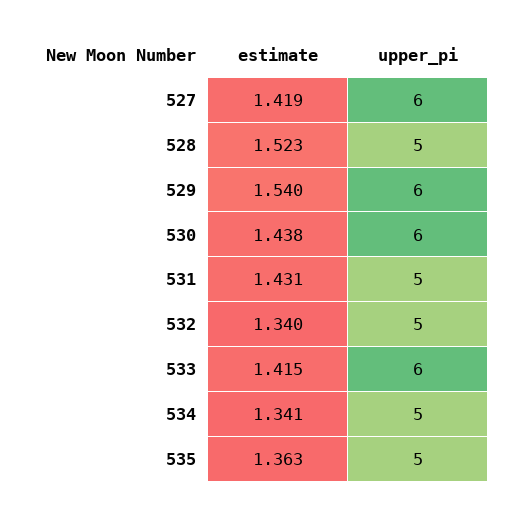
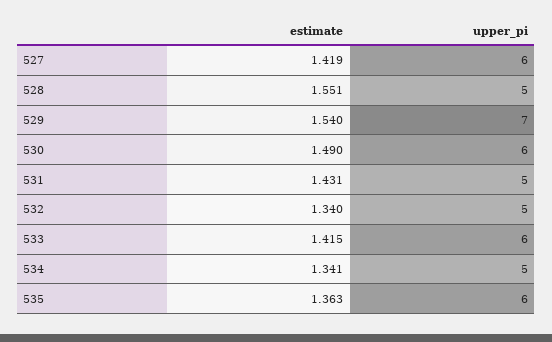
  {
    "estimate": {
      "527": 1.419,
-     "528": 1.523,
+     "528": 1.551,
      "529": 1.54,
-     "530": 1.438,
+     "530": 1.49,
      "531": 1.431,
      "532": 1.34,
      "533": 1.415,
      "534": 1.341,
      "535": 1.363
    },
    "upper_pi": {
      "527": 6,
      "528": 5,
-     "529": 6,
+     "529": 7,
      "530": 6,
      "531": 5,
      "532": 5,
      "533": 6,
      "534": 5,
-     "535": 5
+     "535": 6
    }
  }

